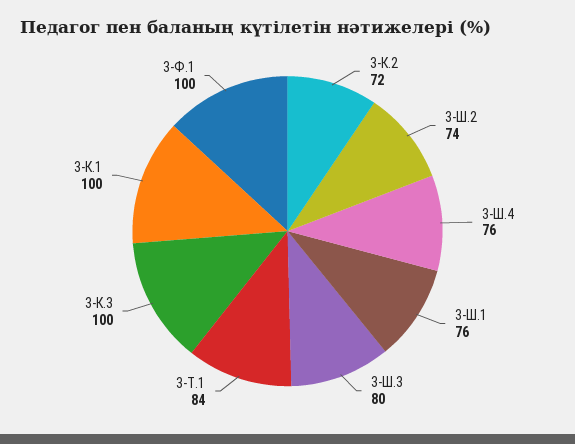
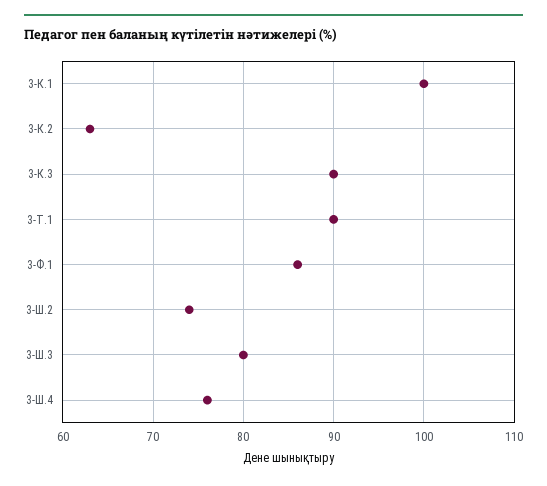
  {
-   "3-К.2": 72,
+   "3-К.2": 63,
    "3-Ш.2": 74,
    "3-Ш.4": 76,
-   "3-Ш.1": 76,
    "3-Ш.3": 80,
-   "3-Т.1": 84,
+   "3-Т.1": 90,
-   "3-К.3": 100,
+   "3-К.3": 90,
    "3-К.1": 100,
-   "3-Ф.1": 100
+   "3-Ф.1": 86
  }

